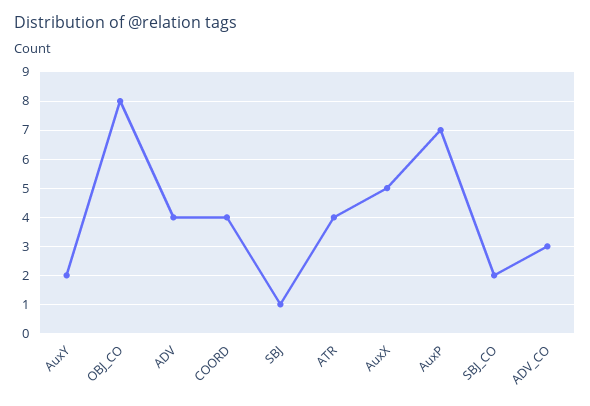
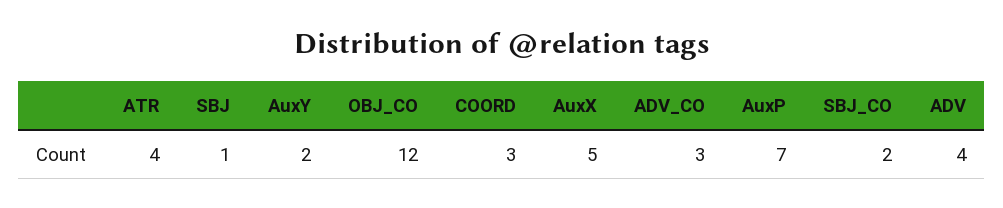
  {
    "AuxY": 2,
-   "OBJ_CO": 8,
+   "OBJ_CO": 12,
    "ADV": 4,
-   "COORD": 4,
+   "COORD": 3,
    "SBJ": 1,
    "ATR": 4,
    "AuxX": 5,
    "AuxP": 7,
    "SBJ_CO": 2,
    "ADV_CO": 3
  }

